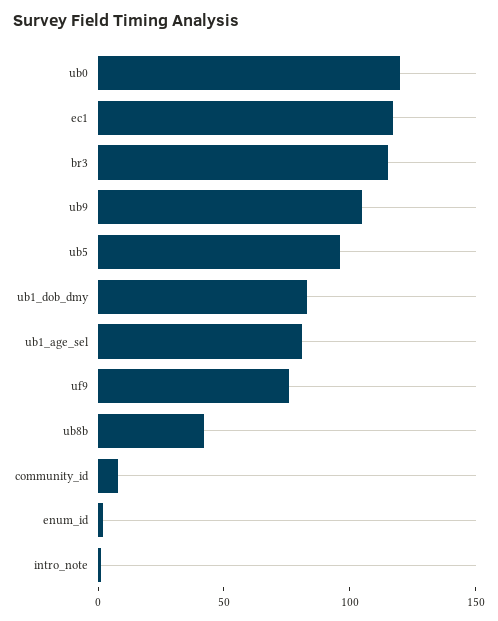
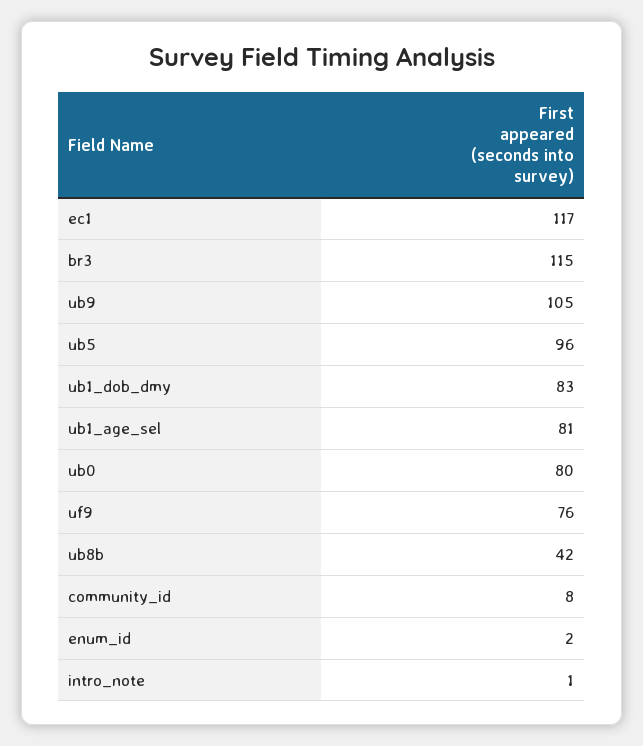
  {
-   "ub0": 120,
+   "ub0": 80,
    "ec1": 117,
    "br3": 115,
    "ub9": 105,
    "ub5": 96,
    "ub1_dob_dmy": 83,
    "ub1_age_sel": 81,
    "uf9": 76,
    "ub8b": 42,
    "community_id": 8,
    "enum_id": 2,
    "intro_note": 1
  }

